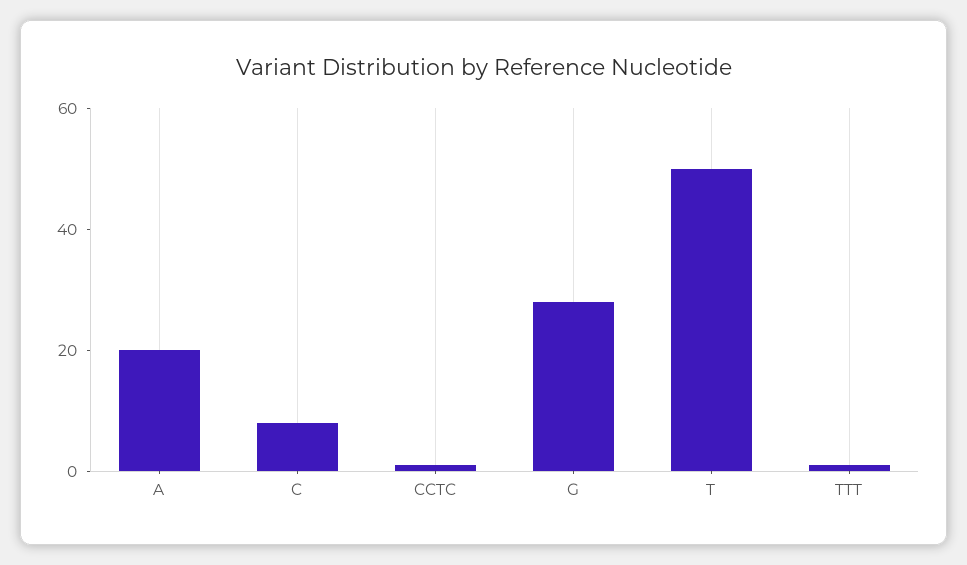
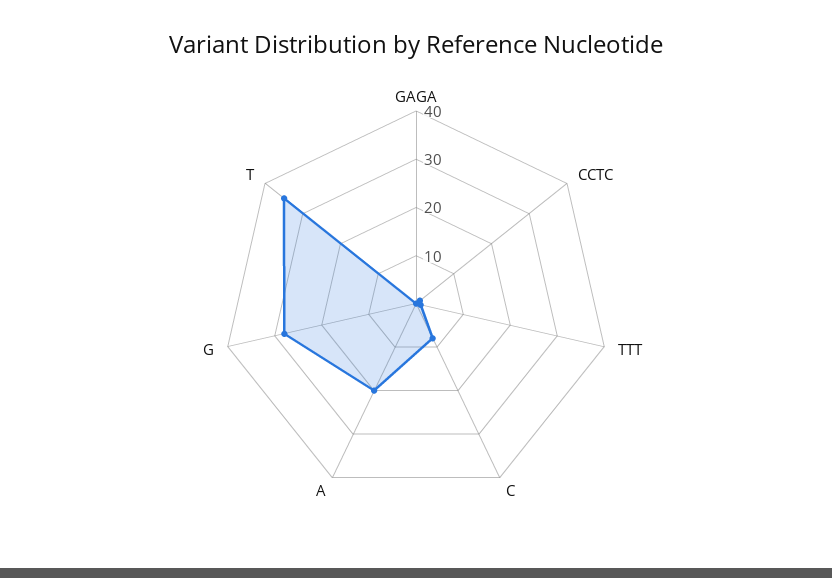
  {
    "A": 20,
    "C": 10,
    "CCTC": 0,
    "G": 30,
-   "T": 50,
+   "T": 35,
-   "TTT": 0
+   "TTT": 0,
+   "GAGA": 0
  }

